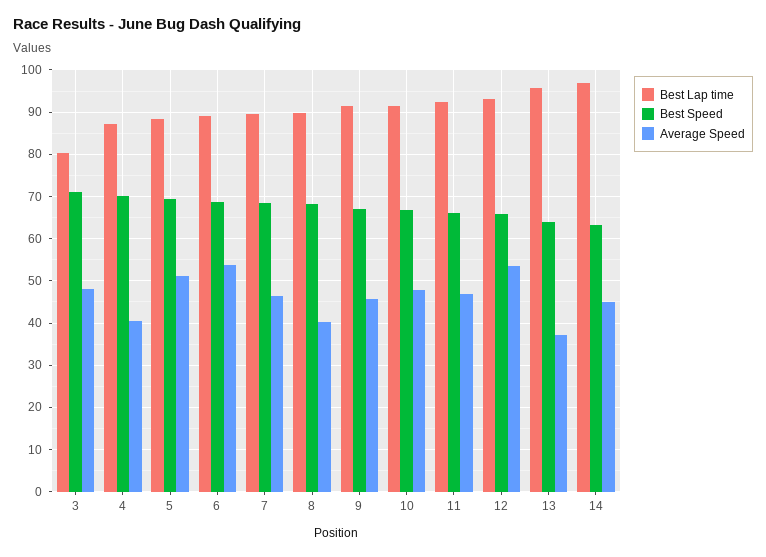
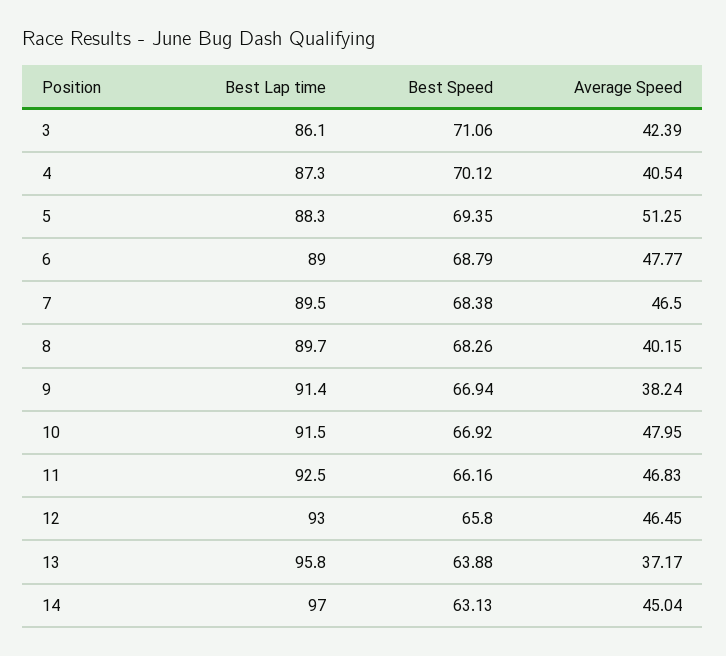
  {
    "Best Lap time": {
-     "3": 80,
+     "3": 86.1,
      "4": 87.3,
      "5": 88.3,
      "6": 89,
      "7": 89.5,
      "8": 89.7,
      "9": 91.4,
      "10": 91.5,
      "11": 92.5,
      "12": 93,
      "13": 95.8,
      "14": 97
    },
    "Best Speed": {
      "3": 71.06,
      "4": 70.12,
      "5": 69.35,
      "6": 68.79,
      "7": 68.38,
      "8": 68.26,
      "9": 66.94,
      "10": 66.92,
      "11": 66.16,
      "12": 65.8,
      "13": 63.88,
      "14": 63.13
    },
    "Average Speed": {
-     "3": 48,
+     "3": 42.39,
      "4": 40.54,
      "5": 51.25,
-     "6": 54,
+     "6": 47.77,
      "7": 46.5,
      "8": 40.15,
-     "9": 46,
+     "9": 38.24,
      "10": 47.95,
      "11": 46.83,
-     "12": 54,
+     "12": 46.45,
      "13": 37.17,
      "14": 45.04
    }
  }

